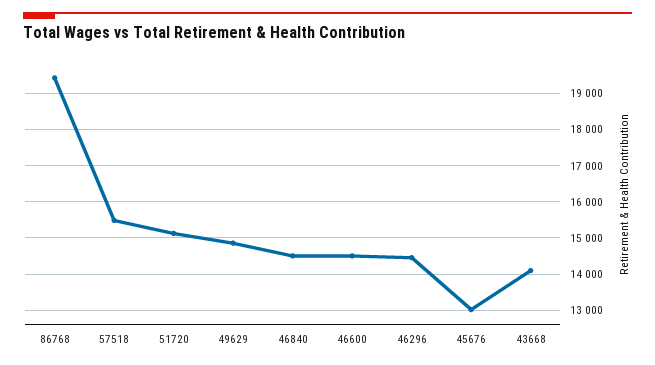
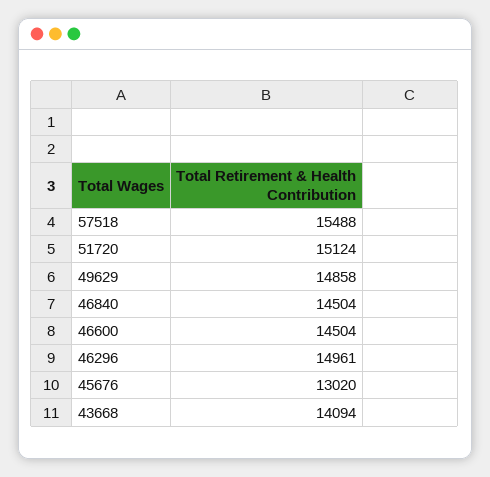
  {
-   "86768": 19400,
    "57518": 15488,
    "51720": 15124,
    "49629": 14858,
    "46840": 14504,
    "46600": 14504,
-   "46296": 14400,
+   "46296": 14961,
    "45676": 13020,
    "43668": 14094
  }

